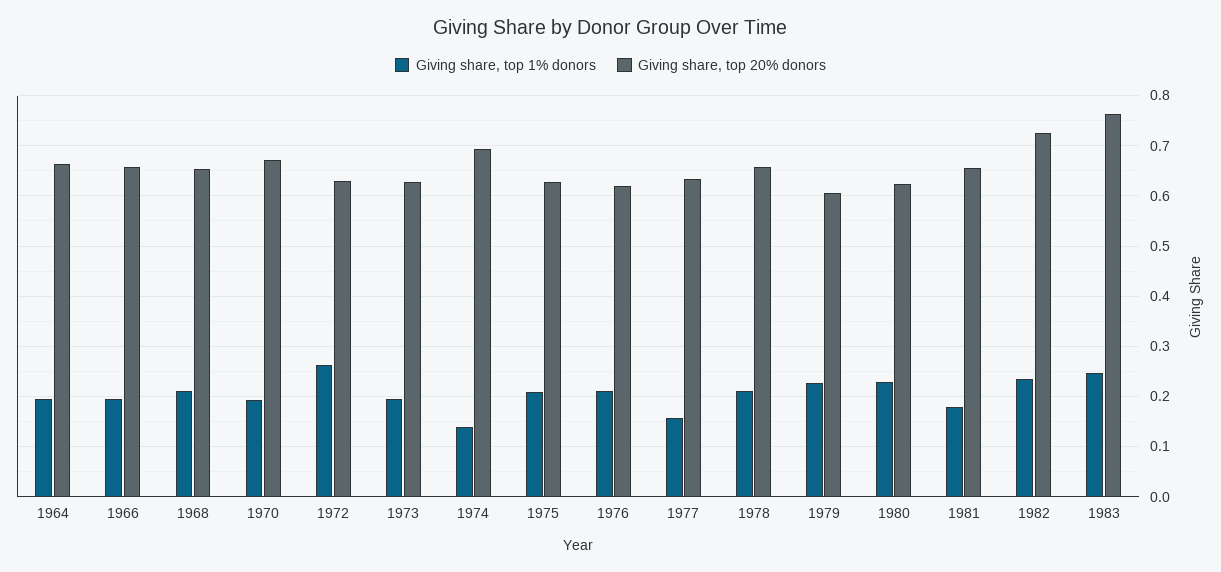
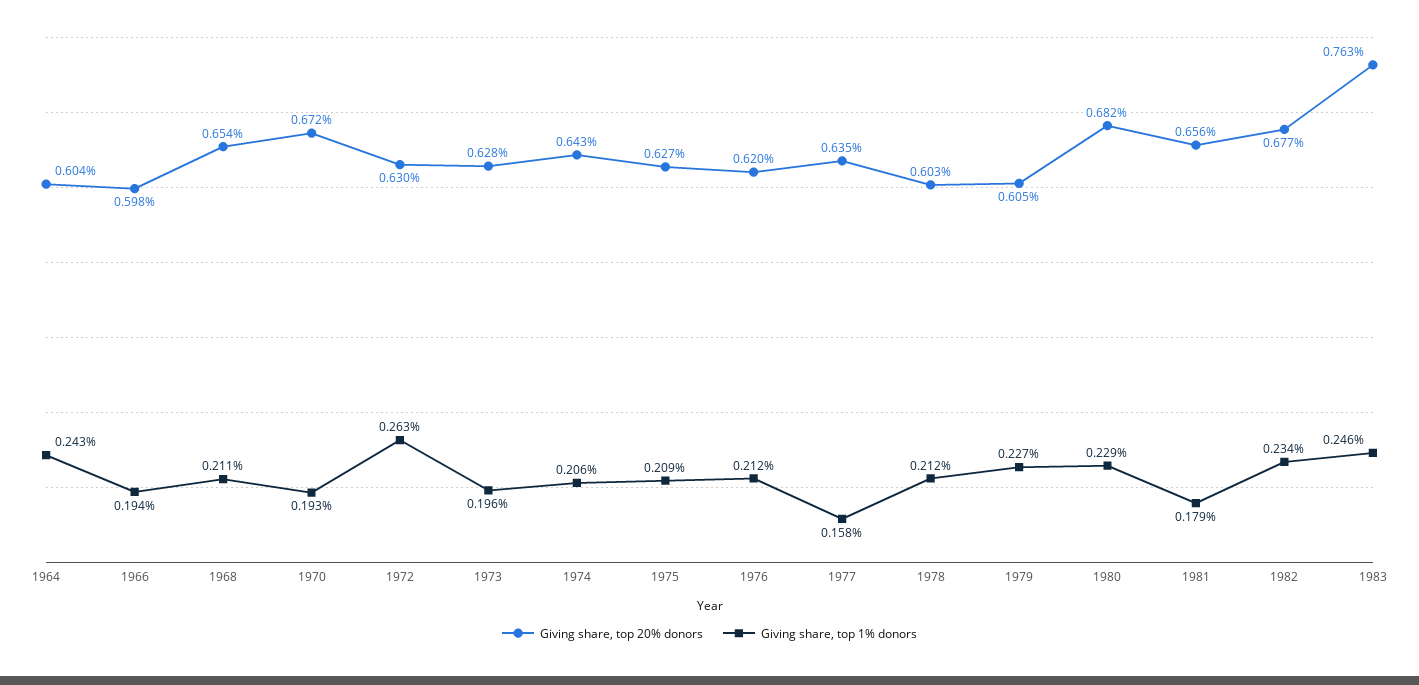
  {
    "Giving share, top 1% donors": {
-     "1964": 0.2,
+     "1964": 0.243,
      "1966": 0.194,
      "1968": 0.211,
      "1970": 0.193,
      "1972": 0.263,
      "1973": 0.196,
-     "1974": 0.14,
+     "1974": 0.206,
      "1975": 0.209,
      "1976": 0.212,
      "1977": 0.158,
      "1978": 0.212,
      "1979": 0.227,
      "1980": 0.229,
      "1981": 0.179,
      "1982": 0.234,
      "1983": 0.246
    },
    "Giving share, top 20% donors": {
-     "1964": 0.66,
+     "1964": 0.604,
-     "1966": 0.66,
+     "1966": 0.598,
      "1968": 0.654,
      "1970": 0.672,
      "1972": 0.63,
      "1973": 0.628,
-     "1974": 0.7,
+     "1974": 0.643,
      "1975": 0.627,
      "1976": 0.62,
      "1977": 0.635,
-     "1978": 0.66,
+     "1978": 0.603,
      "1979": 0.605,
-     "1980": 0.62,
+     "1980": 0.682,
      "1981": 0.656,
-     "1982": 0.72,
+     "1982": 0.677,
      "1983": 0.763
    }
  }

